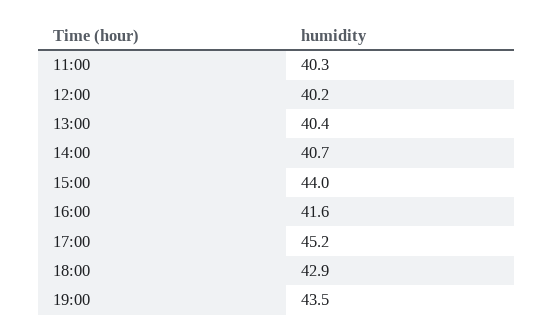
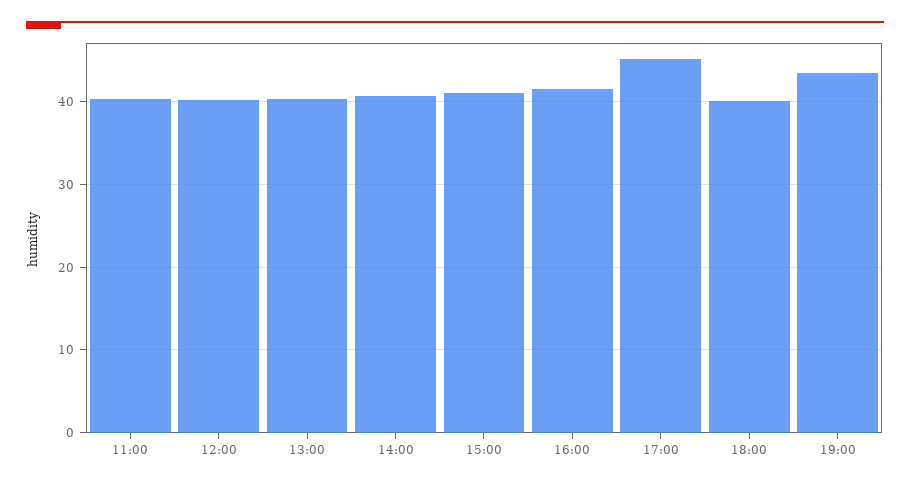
  {
    "11:00": 40.3,
    "12:00": 40.2,
    "13:00": 40.4,
    "14:00": 40.7,
-   "15:00": 44,
+   "15:00": 41,
    "16:00": 41.6,
    "17:00": 45.2,
-   "18:00": 42.9,
+   "18:00": 40,
    "19:00": 43.5
  }

